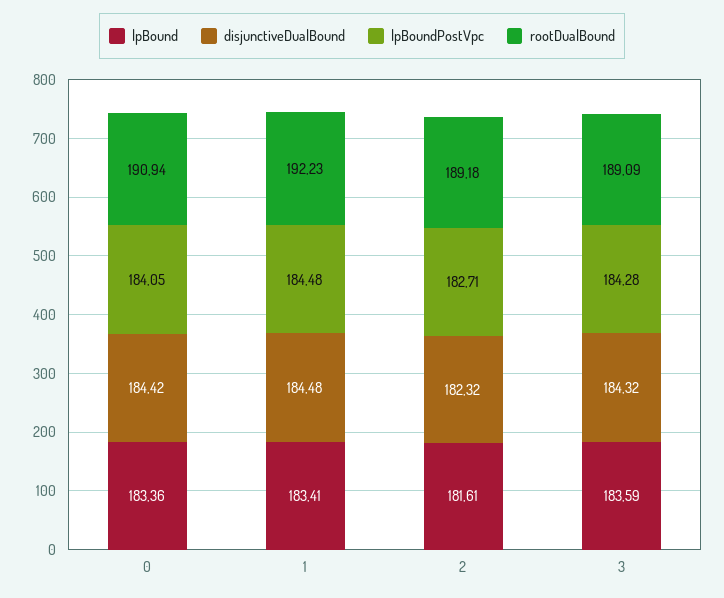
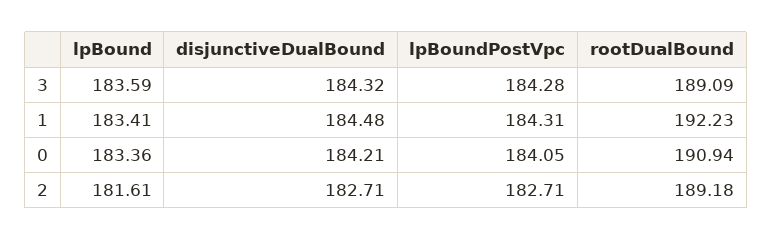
  {
    "lpBound": {
      "0": 183.36,
      "1": 183.41,
      "2": 181.61,
      "3": 183.59
    },
    "disjunctiveDualBound": {
-     "0": 184.42,
+     "0": 184.21,
      "1": 184.48,
-     "2": 182.32,
+     "2": 182.71,
      "3": 184.32
    },
    "lpBoundPostVpc": {
      "0": 184.05,
-     "1": 184.48,
+     "1": 184.31,
      "2": 182.71,
      "3": 184.28
    },
    "rootDualBound": {
      "0": 190.94,
      "1": 192.23,
      "2": 189.18,
      "3": 189.09
    }
  }

